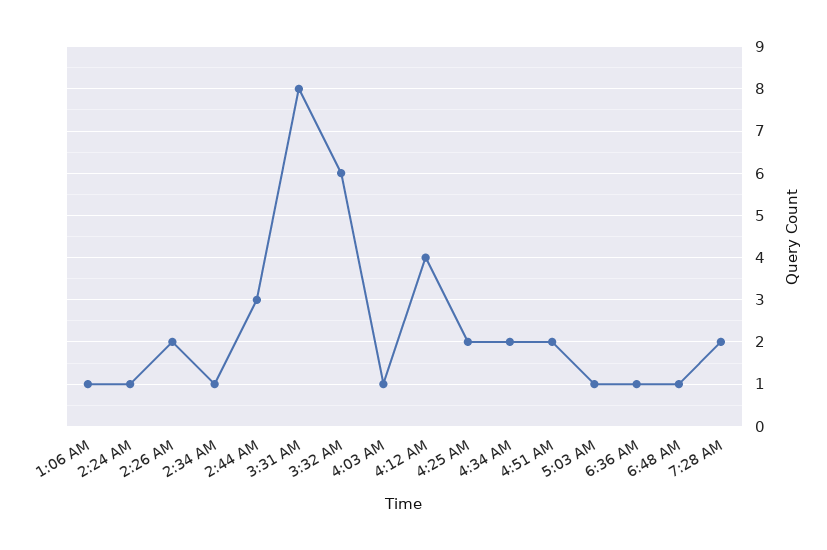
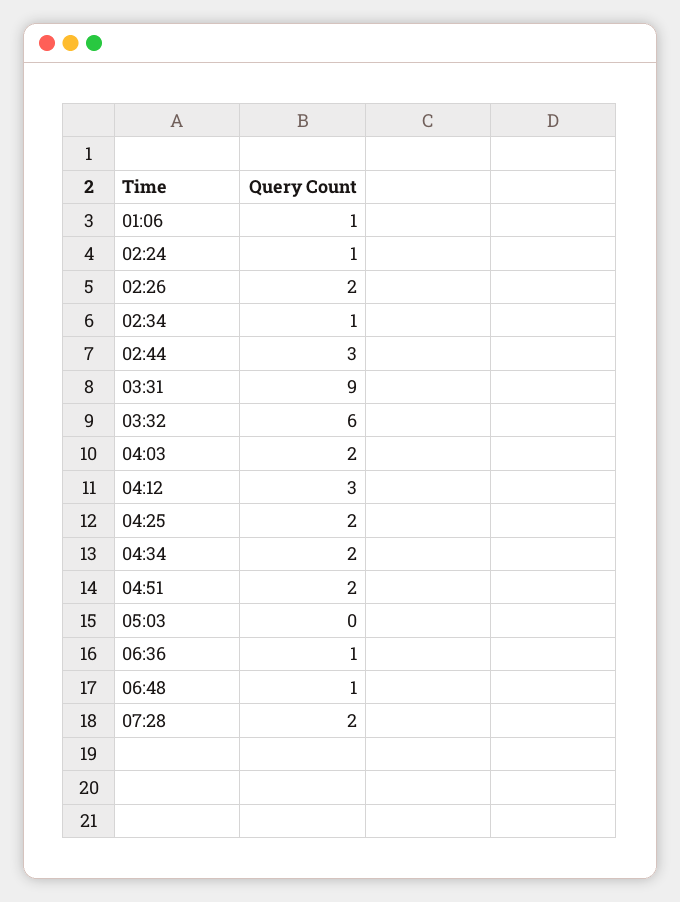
  {
    "1:06 AM": 1,
    "2:24 AM": 1,
    "2:26 AM": 2,
    "2:34 AM": 1,
    "2:44 AM": 3,
-   "3:31 AM": 8,
+   "3:31 AM": 9,
    "3:32 AM": 6,
-   "4:03 AM": 1,
+   "4:03 AM": 2,
-   "4:12 AM": 4,
+   "4:12 AM": 3,
    "4:25 AM": 2,
    "4:34 AM": 2,
    "4:51 AM": 2,
-   "5:03 AM": 1,
+   "5:03 AM": 0,
    "6:36 AM": 1,
    "6:48 AM": 1,
    "7:28 AM": 2
  }

